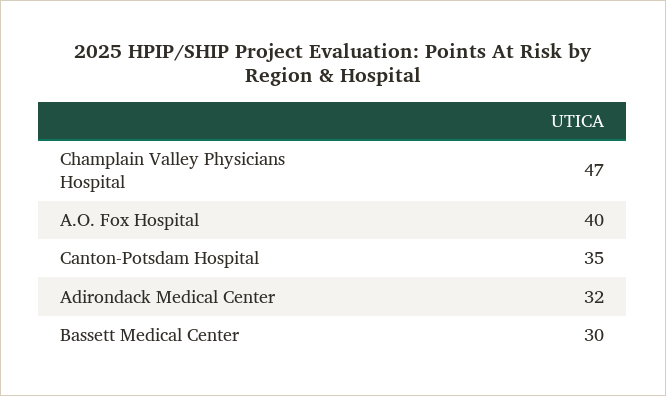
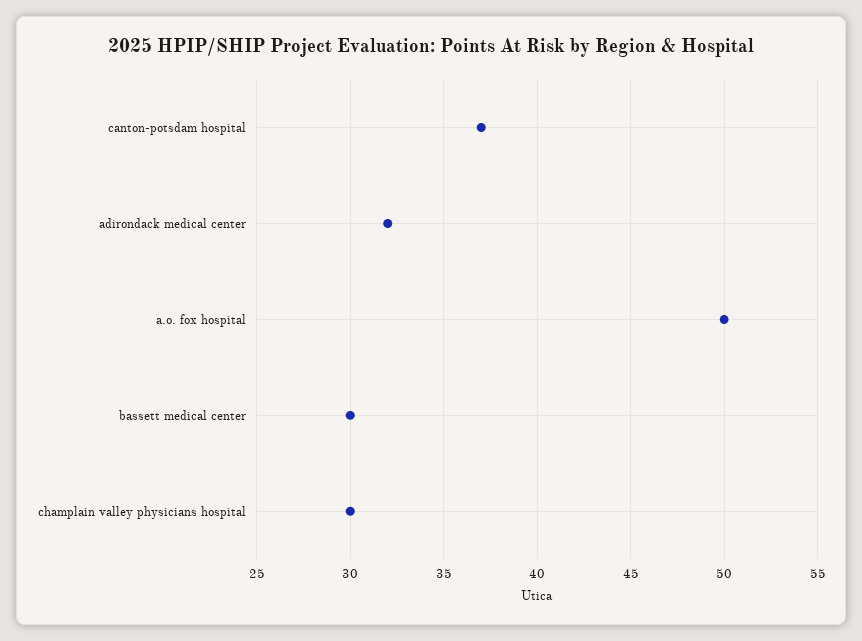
  {
-   "Champlain Valley Physicians Hospital": 47,
+   "Champlain Valley Physicians Hospital": 30,
-   "A.O. Fox Hospital": 40,
+   "A.O. Fox Hospital": 50,
-   "Canton-Potsdam Hospital": 35,
+   "Canton-Potsdam Hospital": 37,
    "Adirondack Medical Center": 32,
    "Bassett Medical Center": 30
  }

